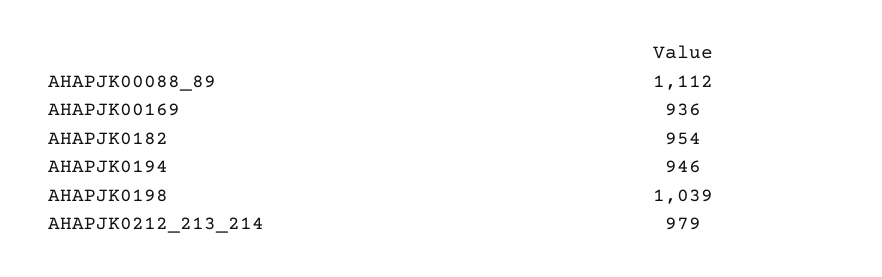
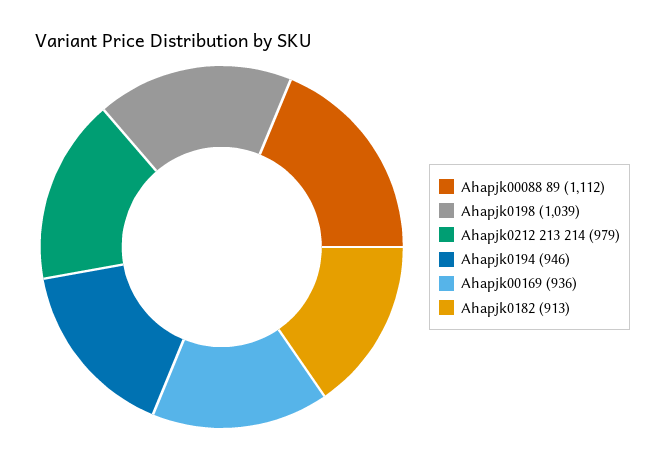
  {
    "AHAPJK00088_89": 1112,
    "AHAPJK00169": 936,
-   "AHAPJK0182": 954,
+   "AHAPJK0182": 913,
    "AHAPJK0194": 946,
    "AHAPJK0198": 1039,
    "AHAPJK0212_213_214": 979
  }

